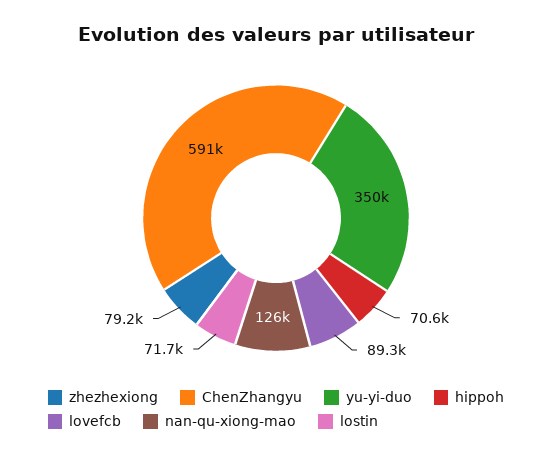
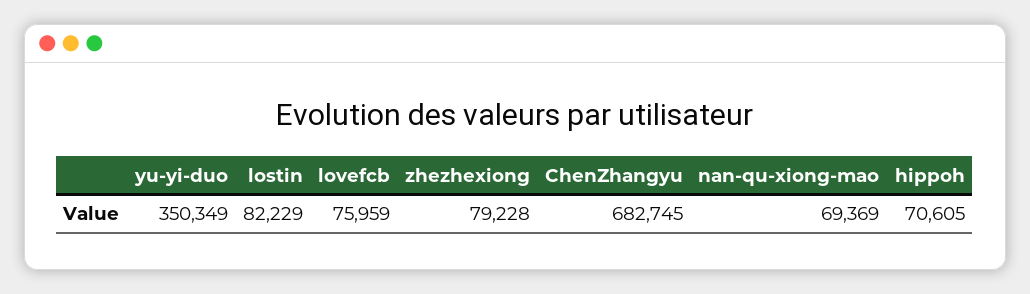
  {
    "zhezhexiong": 79228,
-   "ChenZhangyu": 591000,
+   "ChenZhangyu": 682745,
    "yu-yi-duo": 350349,
    "hippoh": 70605,
-   "lovefcb": 89300,
+   "lovefcb": 75959,
-   "nan-qu-xiong-mao": 126000,
+   "nan-qu-xiong-mao": 69369,
-   "lostin": 71700
+   "lostin": 82229
  }

